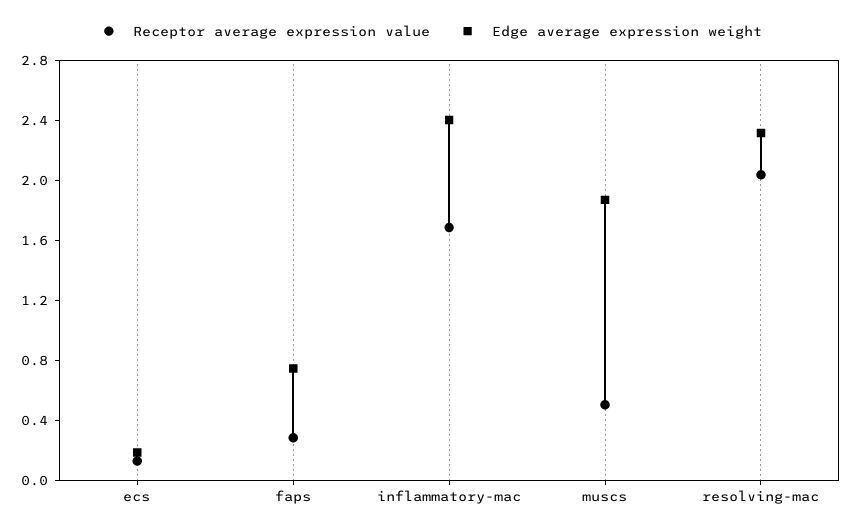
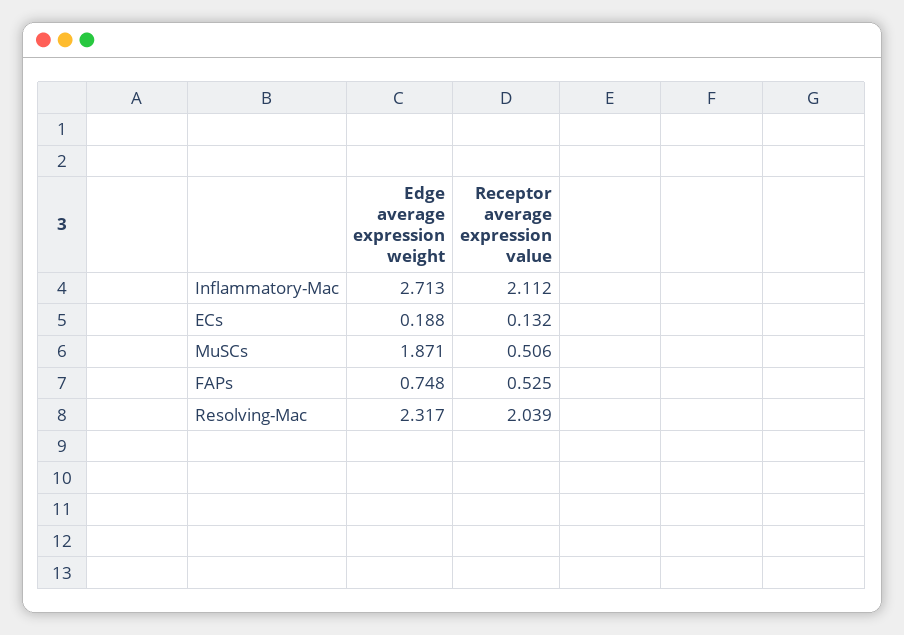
  {
    "Receptor average expression value": {
      "ecs": 0.132,
-     "faps": 0.3,
+     "faps": 0.525,
-     "inflammatory-mac": 1.7,
+     "inflammatory-mac": 2.112,
      "muscs": 0.506,
      "resolving-mac": 2.039
    },
    "Edge average expression weight": {
      "ecs": 0.188,
      "faps": 0.748,
-     "inflammatory-mac": 2.4,
+     "inflammatory-mac": 2.713,
      "muscs": 1.871,
      "resolving-mac": 2.317
    }
  }

